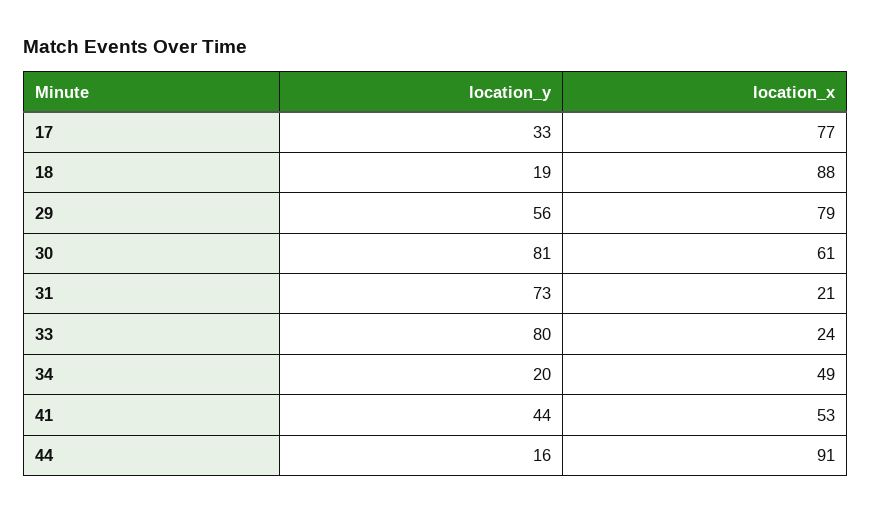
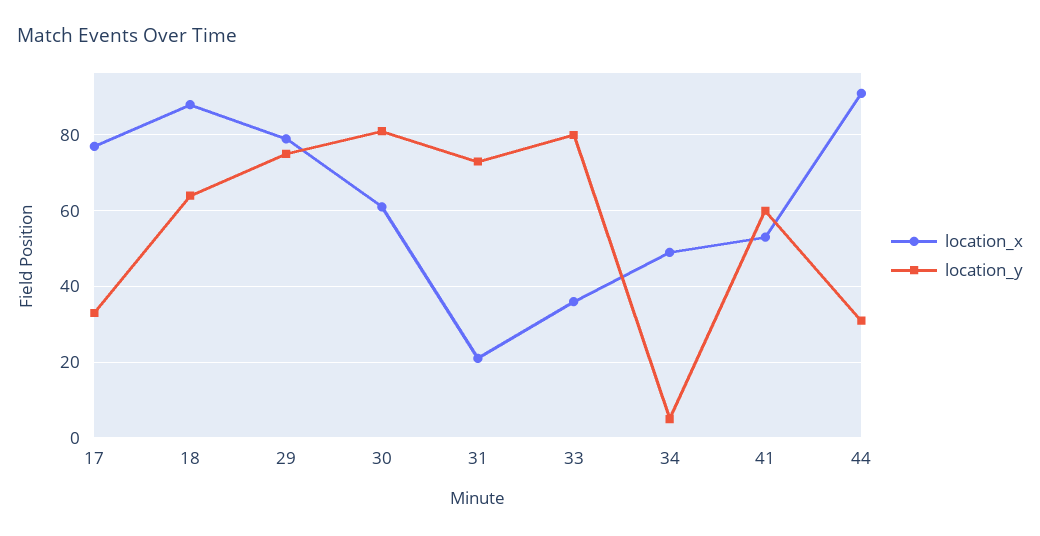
  {
    "location_y": {
      "17": 33,
-     "18": 19,
+     "18": 65,
-     "29": 56,
+     "29": 75,
      "30": 81,
      "31": 73,
      "33": 80,
-     "34": 20,
+     "34": 5,
-     "41": 44,
+     "41": 60,
-     "44": 16
+     "44": 30
    },
    "location_x": {
      "17": 77,
      "18": 88,
      "29": 79,
      "30": 61,
      "31": 21,
-     "33": 24,
+     "33": 35,
      "34": 49,
      "41": 53,
      "44": 91
    }
  }

